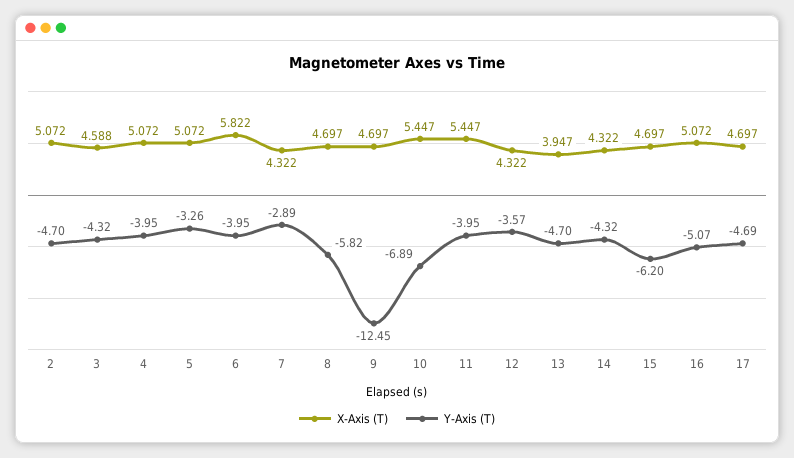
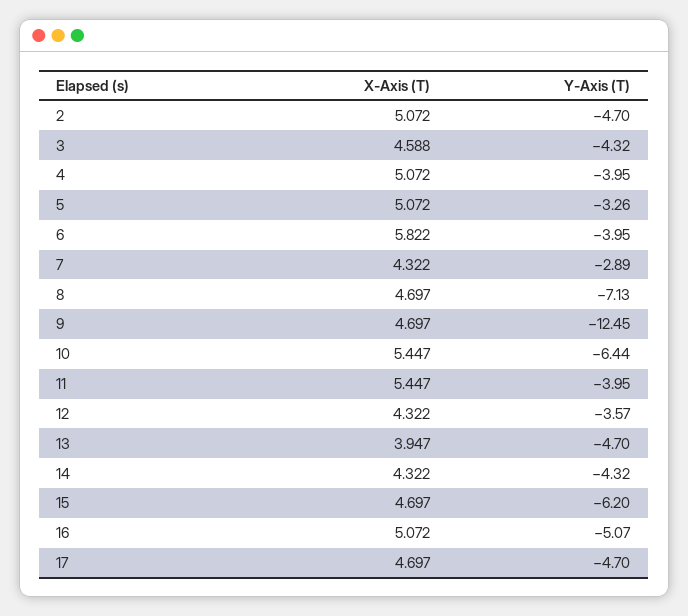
  {
    "X-Axis (T)": {
      "2": 5.072,
      "3": 4.588,
      "4": 5.072,
      "5": 5.072,
      "6": 5.822,
      "7": 4.322,
      "8": 4.697,
      "9": 4.697,
      "10": 5.447,
      "11": 5.447,
      "12": 4.322,
      "13": 3.947,
      "14": 4.322,
      "15": 4.697,
      "16": 5.072,
      "17": 4.697
    },
    "Y-Axis (T)": {
      "2": -4.7,
      "3": -4.32,
      "4": -3.95,
      "5": -3.26,
      "6": -3.95,
      "7": -2.89,
-     "8": -5.82,
+     "8": -7.13,
      "9": -12.45,
-     "10": -6.89,
+     "10": -6.44,
      "11": -3.95,
      "12": -3.57,
      "13": -4.7,
      "14": -4.32,
      "15": -6.2,
      "16": -5.07,
-     "17": -4.69
+     "17": -4.7
    }
  }

